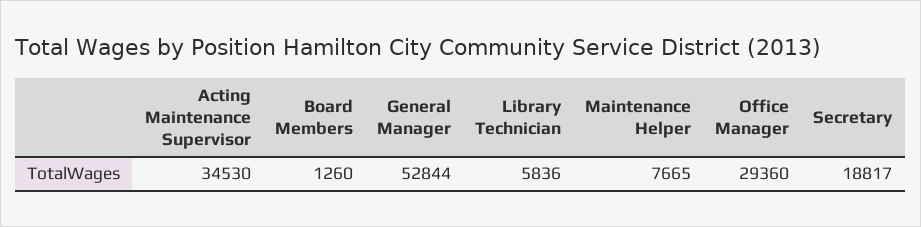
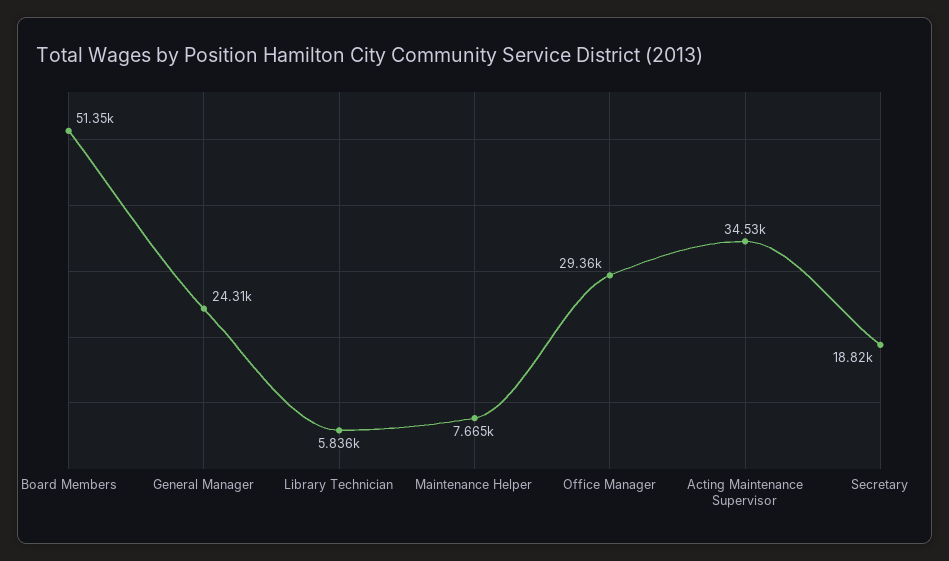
  {
    "Acting Maintenance Supervisor": 34530,
-   "Board Members": 1260,
+   "Board Members": 51350,
-   "General Manager": 52844,
+   "General Manager": 24310,
    "Library Technician": 5836,
    "Maintenance Helper": 7665,
    "Office Manager": 29360,
    "Secretary": 18817
  }

